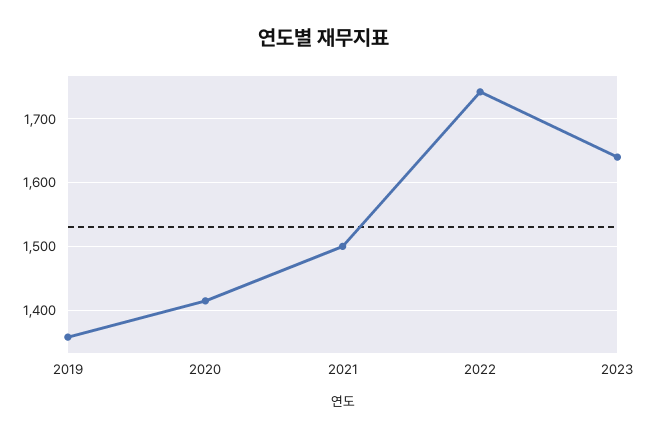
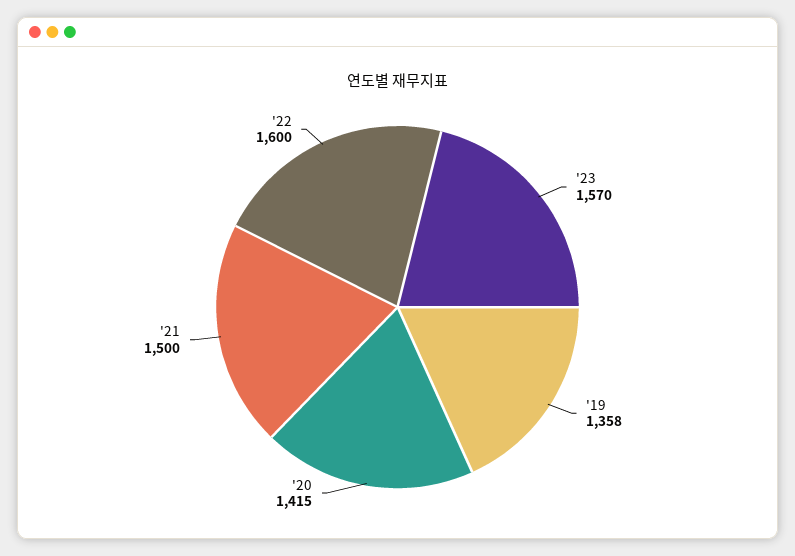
  {
    "2019": 1358,
    "2020": 1415,
    "2021": 1500,
-   "2022": 1740,
+   "2022": 1600,
-   "2023": 1640
+   "2023": 1570
  }

